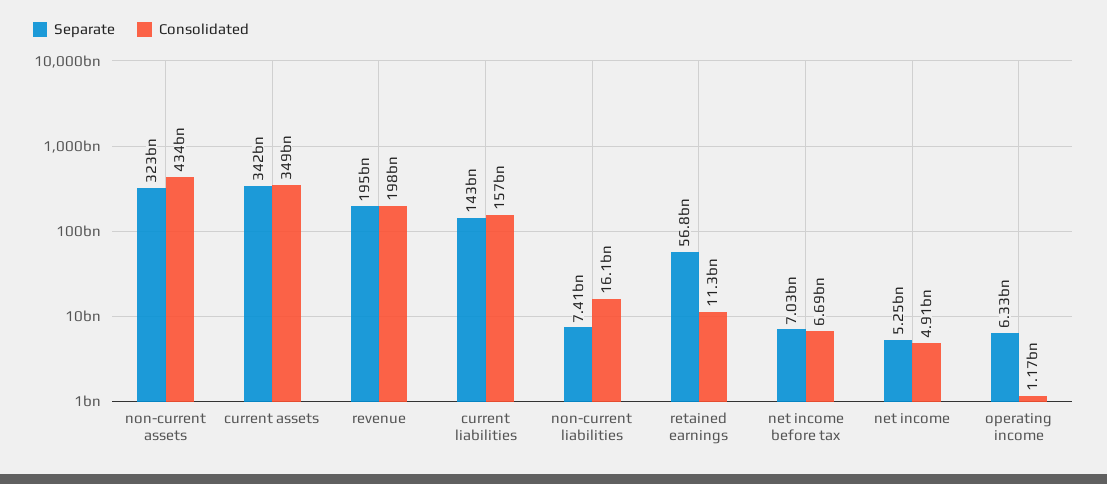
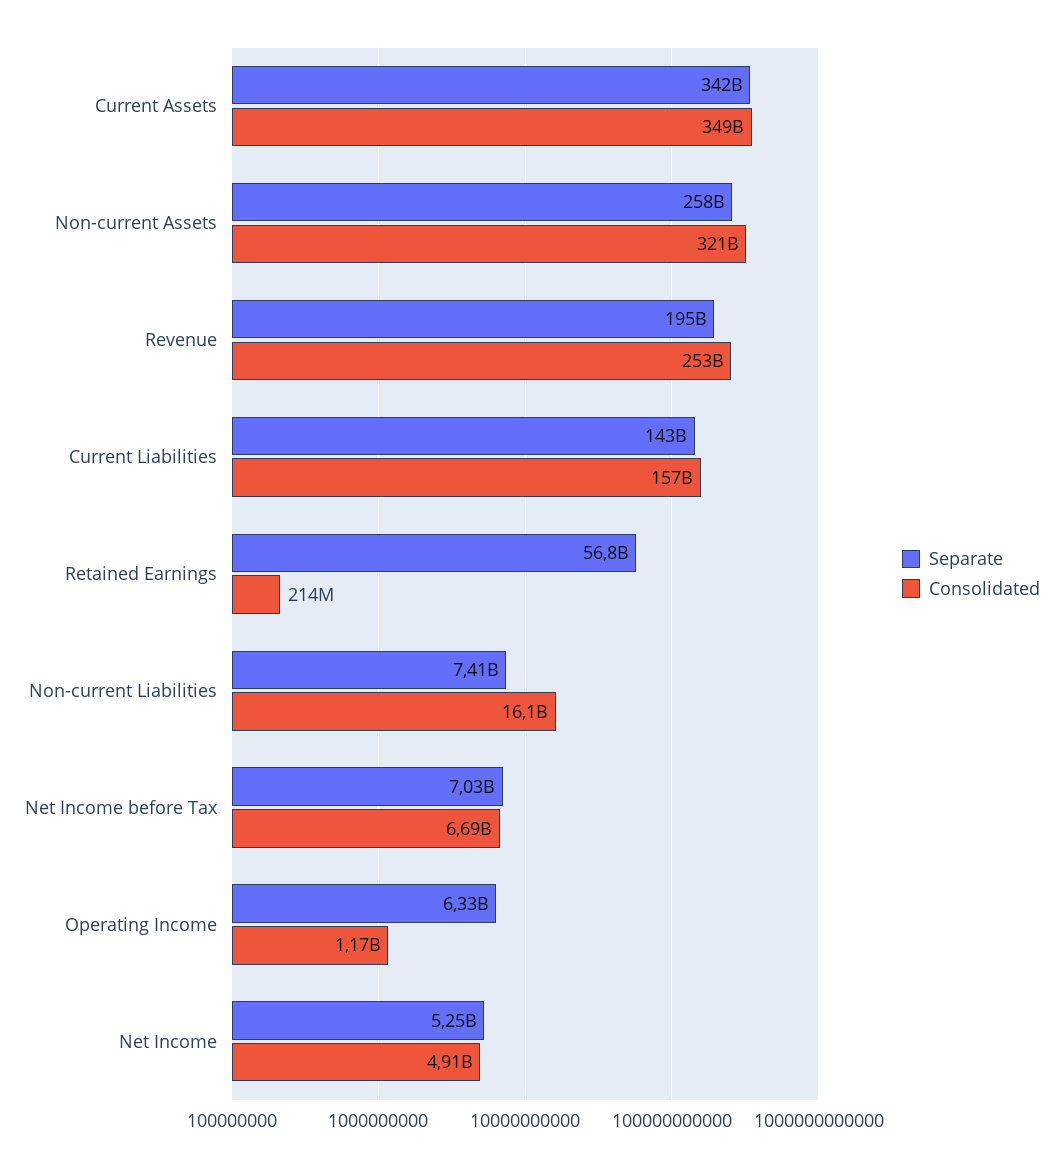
  {
    "Separate": {
-     "non-current assets": 323000000000,
+     "non-current assets": 258000000000,
      "current assets": 342000000000,
      "revenue": 195000000000,
      "current liabilities": 143000000000,
      "non-current liabilities": 7410000000,
      "retained earnings": 56800000000,
      "net income before tax": 7030000000,
      "net income": 5250000000,
      "operating income": 6330000000
    },
    "Consolidated": {
-     "non-current assets": 434000000000,
+     "non-current assets": 321000000000,
      "current assets": 349000000000,
-     "revenue": 198000000000,
+     "revenue": 253000000000,
      "current liabilities": 157000000000,
      "non-current liabilities": 16100000000,
-     "retained earnings": 11300000000,
+     "retained earnings": 214000000,
      "net income before tax": 6690000000,
      "net income": 4910000000,
      "operating income": 1170000000
    }
  }

